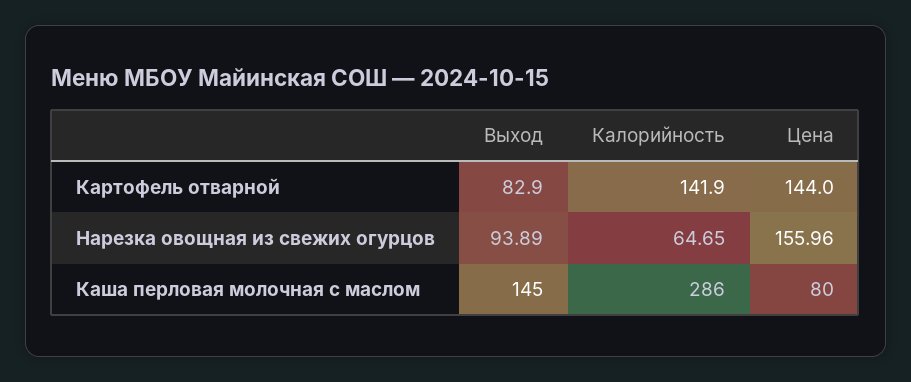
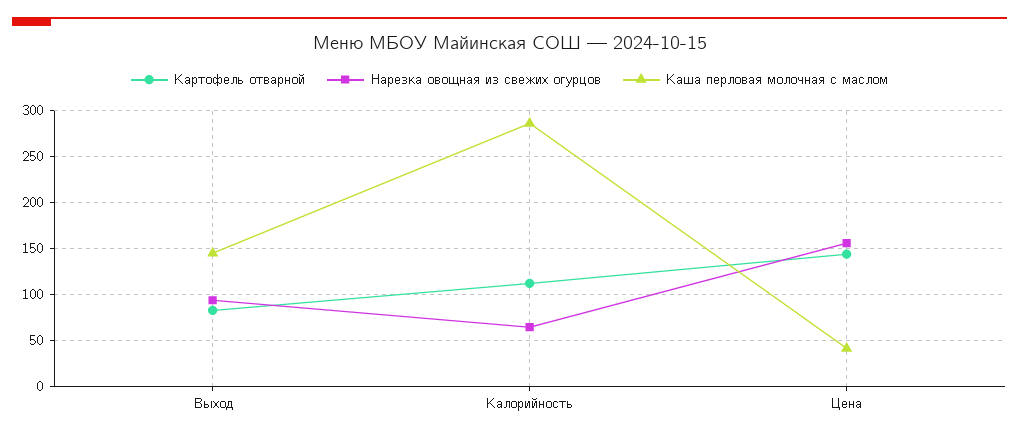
  {
    "Картофель отварной": {
      "Выход": 82.9,
-     "Калорийность": 141.9,
+     "Калорийность": 110,
      "Цена": 144
    },
    "Нарезка овощная из свежих огурцов": {
      "Выход": 93.89,
      "Калорийность": 64.65,
      "Цена": 155.96
    },
    "Каша перловая молочная с маслом": {
      "Выход": 145,
      "Калорийность": 286,
-     "Цена": 80
+     "Цена": 40
    }
  }

